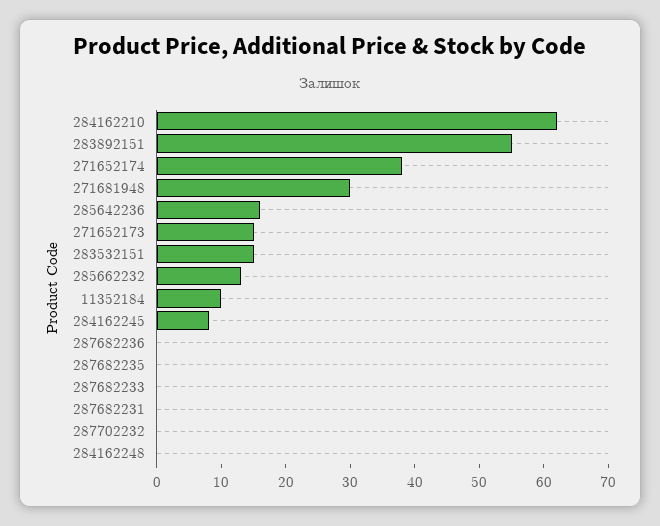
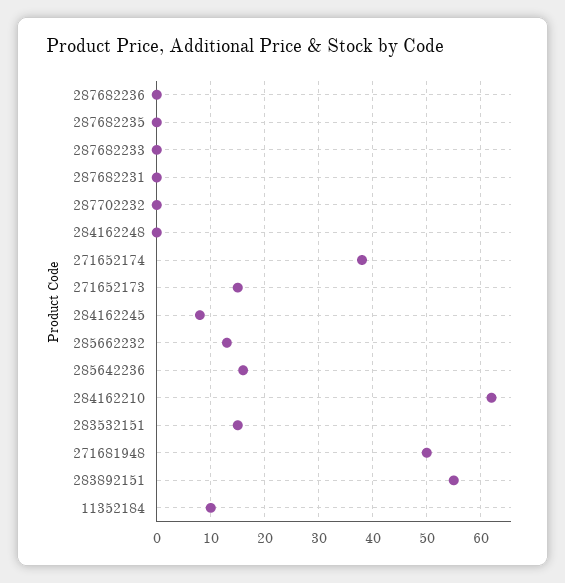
  {
    "284162210": 60,
    "283892151": 55,
    "271652174": 40,
-   "271681948": 30,
+   "271681948": 50,
    "285642236": 15,
    "271652173": 15,
    "283532151": 15,
    "285662232": 15,
    "11352184": 10,
    "284162245": 10,
    "287682236": 0,
    "287682235": 0,
    "287682233": 0,
    "287682231": 0,
    "287702232": 0,
    "284162248": 0
  }

